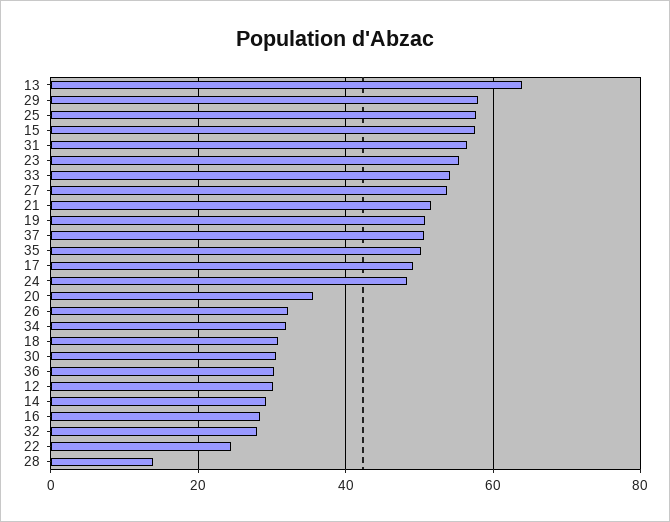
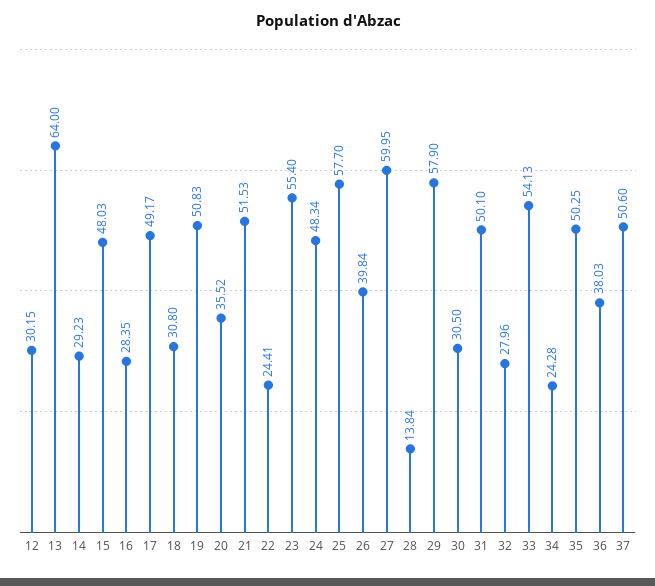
  {
    "13": 64,
    "29": 57.9,
    "25": 57.7,
-   "15": 58,
+   "15": 48.03,
-   "31": 56,
+   "31": 50.1,
    "23": 55.4,
    "33": 54.13,
-   "27": 54,
+   "27": 59.95,
    "21": 51.53,
    "19": 50.83,
    "37": 50.6,
    "35": 50.25,
    "17": 49.17,
    "24": 48.34,
    "20": 35.52,
-   "26": 32,
+   "26": 39.84,
-   "34": 32,
+   "34": 24.28,
    "18": 30.8,
    "30": 30.5,
-   "36": 30,
+   "36": 38.03,
    "12": 30.15,
    "14": 29.23,
    "16": 28.35,
    "32": 27.96,
    "22": 24.41,
    "28": 13.84
  }

